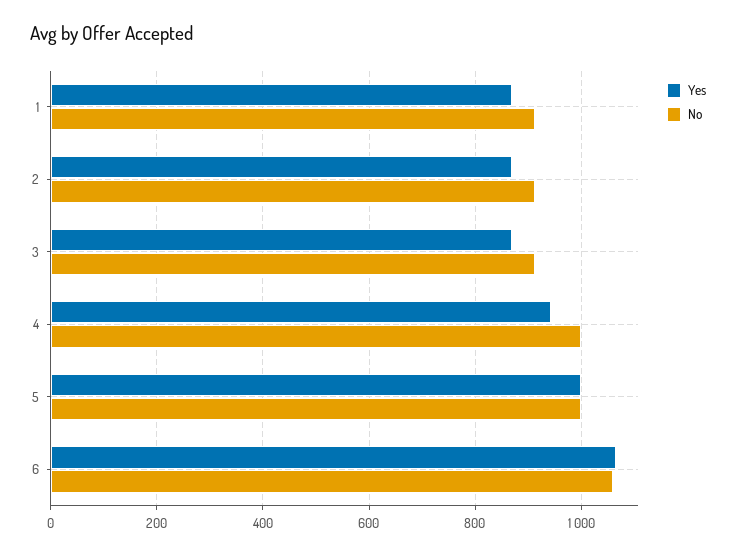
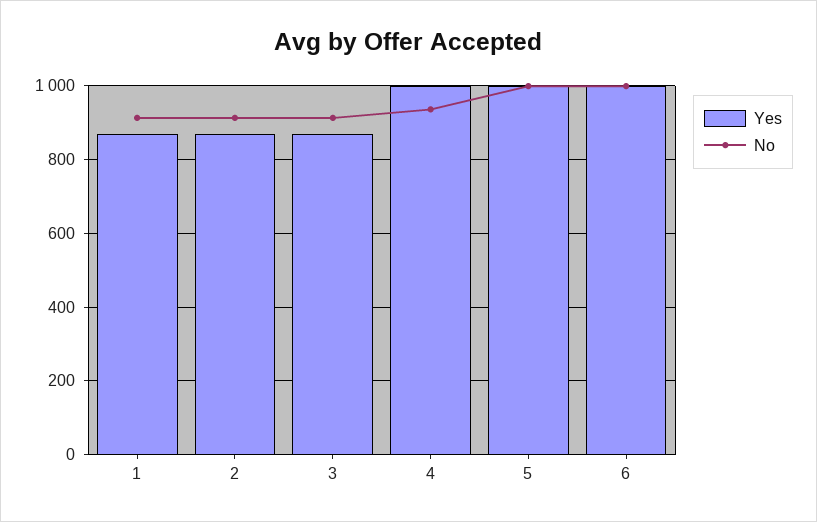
  {
    "Yes": {
      "1": 860,
      "2": 860,
      "3": 860,
-     "4": 940,
+     "4": 1000,
      "5": 1000,
-     "6": 1060
+     "6": 1000
    },
    "No": {
      "1": 920,
      "2": 920,
      "3": 920,
-     "4": 1000,
+     "4": 940,
      "5": 1000,
-     "6": 1060
+     "6": 1000
    }
  }

